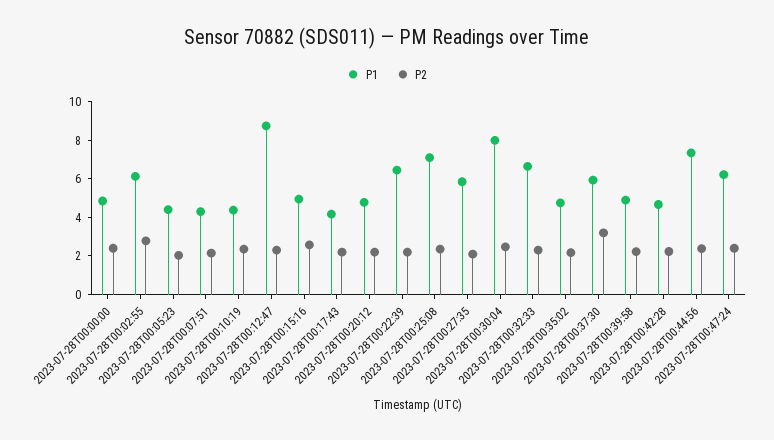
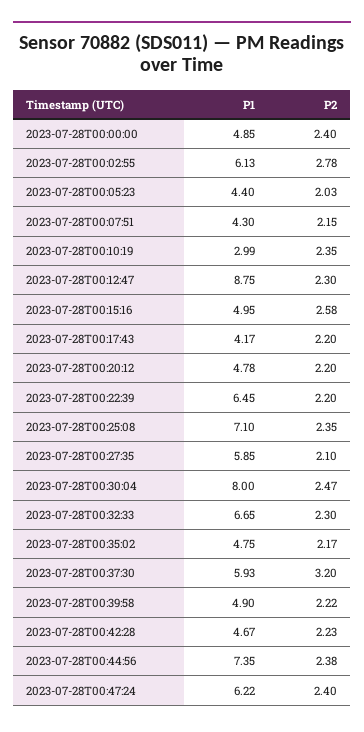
  {
    "P1": {
      "2023-07-28T00:00:00": 4.85,
      "2023-07-28T00:02:55": 6.13,
      "2023-07-28T00:05:23": 4.4,
      "2023-07-28T00:07:51": 4.3,
-     "2023-07-28T00:10:19": 4.5,
+     "2023-07-28T00:10:19": 2.99,
      "2023-07-28T00:12:47": 8.75,
      "2023-07-28T00:15:16": 4.95,
      "2023-07-28T00:17:43": 4.17,
      "2023-07-28T00:20:12": 4.78,
      "2023-07-28T00:22:39": 6.45,
      "2023-07-28T00:25:08": 7.1,
      "2023-07-28T00:27:35": 5.85,
      "2023-07-28T00:30:04": 8,
      "2023-07-28T00:32:33": 6.65,
      "2023-07-28T00:35:02": 4.75,
      "2023-07-28T00:37:30": 5.93,
      "2023-07-28T00:39:58": 4.9,
      "2023-07-28T00:42:28": 4.67,
      "2023-07-28T00:44:56": 7.35,
      "2023-07-28T00:47:24": 6.22
    },
    "P2": {
      "2023-07-28T00:00:00": 2.4,
      "2023-07-28T00:02:55": 2.78,
      "2023-07-28T00:05:23": 2.03,
      "2023-07-28T00:07:51": 2.15,
      "2023-07-28T00:10:19": 2.35,
      "2023-07-28T00:12:47": 2.3,
      "2023-07-28T00:15:16": 2.58,
      "2023-07-28T00:17:43": 2.2,
      "2023-07-28T00:20:12": 2.2,
      "2023-07-28T00:22:39": 2.2,
      "2023-07-28T00:25:08": 2.35,
      "2023-07-28T00:27:35": 2.1,
      "2023-07-28T00:30:04": 2.47,
      "2023-07-28T00:32:33": 2.3,
      "2023-07-28T00:35:02": 2.17,
      "2023-07-28T00:37:30": 3.2,
      "2023-07-28T00:39:58": 2.22,
      "2023-07-28T00:42:28": 2.23,
      "2023-07-28T00:44:56": 2.38,
      "2023-07-28T00:47:24": 2.4
    }
  }

